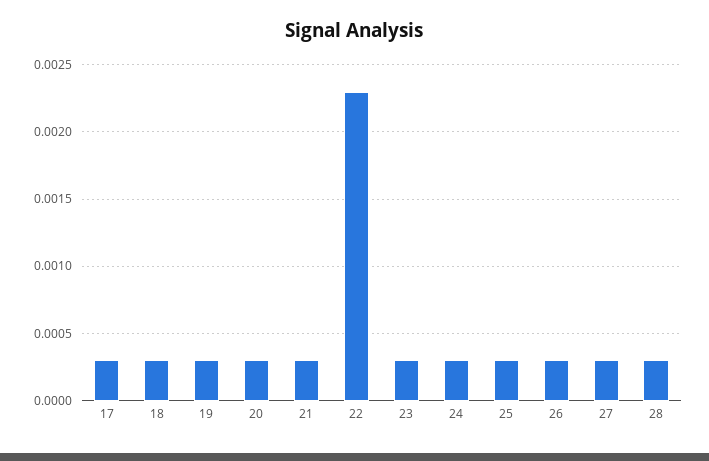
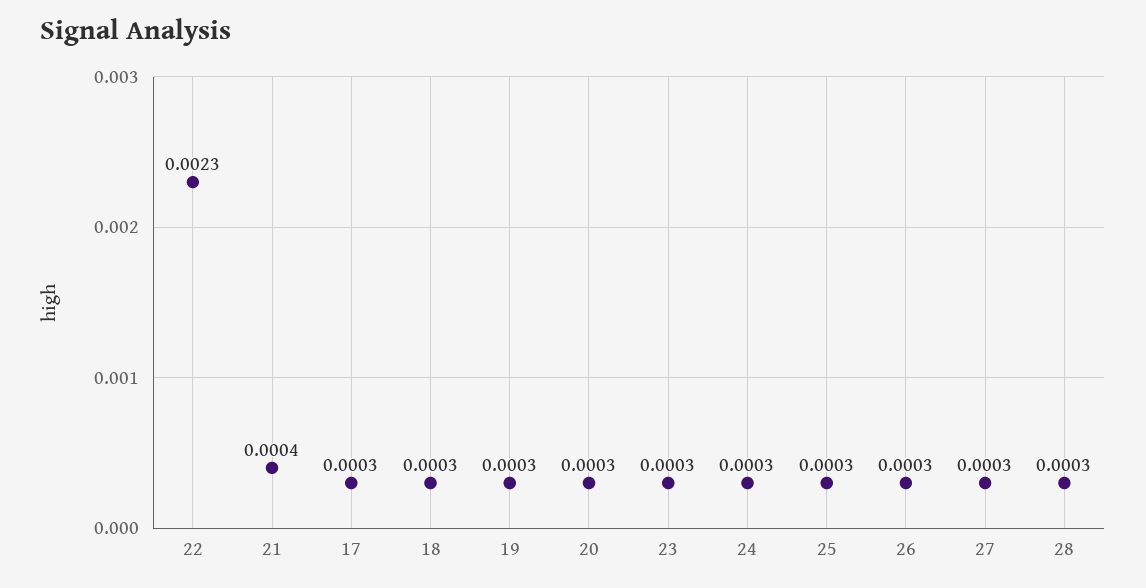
  {
    "17": 0.0003,
    "18": 0.0003,
    "19": 0.0003,
    "20": 0.0003,
-   "21": 0.0003,
+   "21": 0.0004,
    "22": 0.0023,
    "23": 0.0003,
    "24": 0.0003,
    "25": 0.0003,
    "26": 0.0003,
    "27": 0.0003,
    "28": 0.0003
  }

